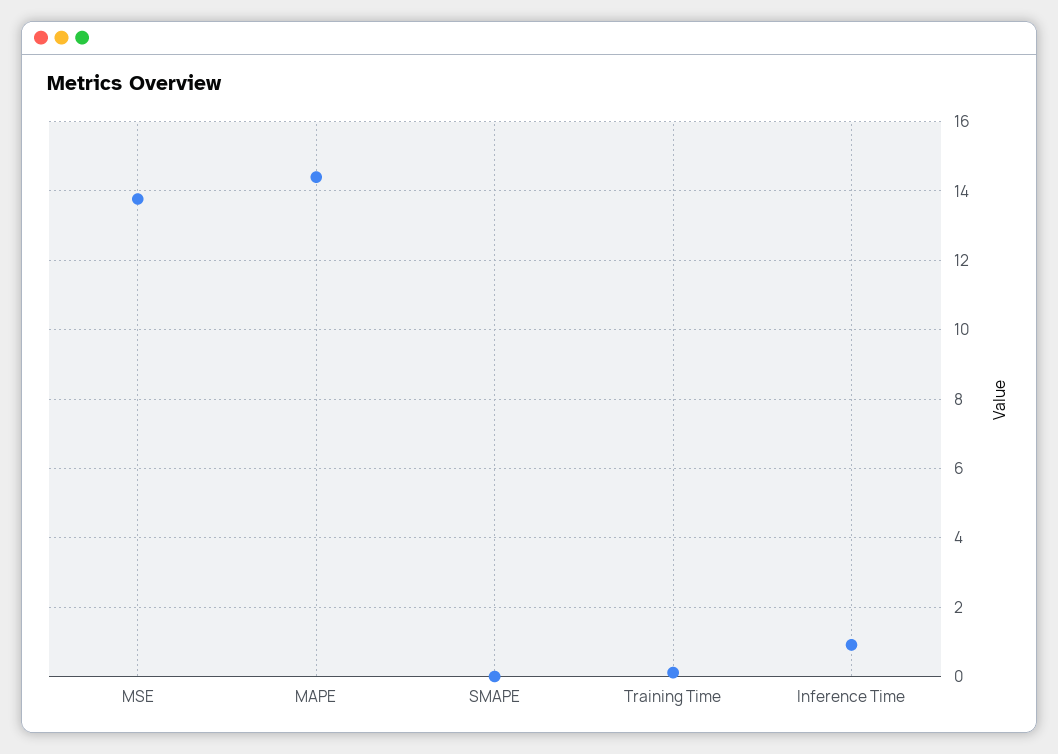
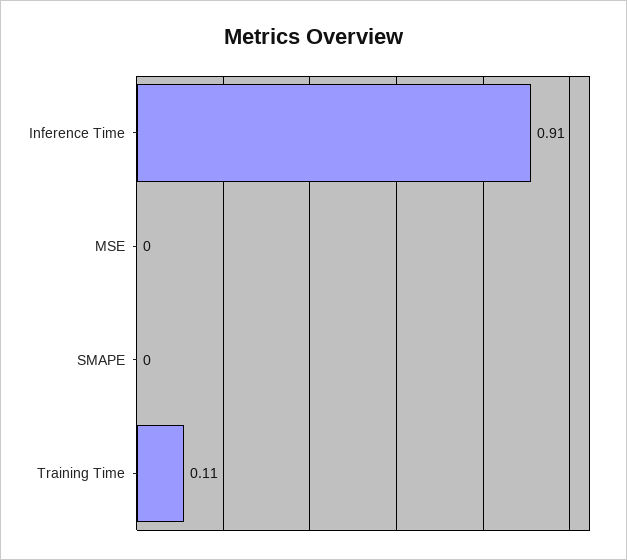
  {
-   "MSE": 13.8,
+   "MSE": 0,
-   "MAPE": 14.4,
    "SMAPE": 0,
    "Training Time": 0.11,
    "Inference Time": 0.91
  }

